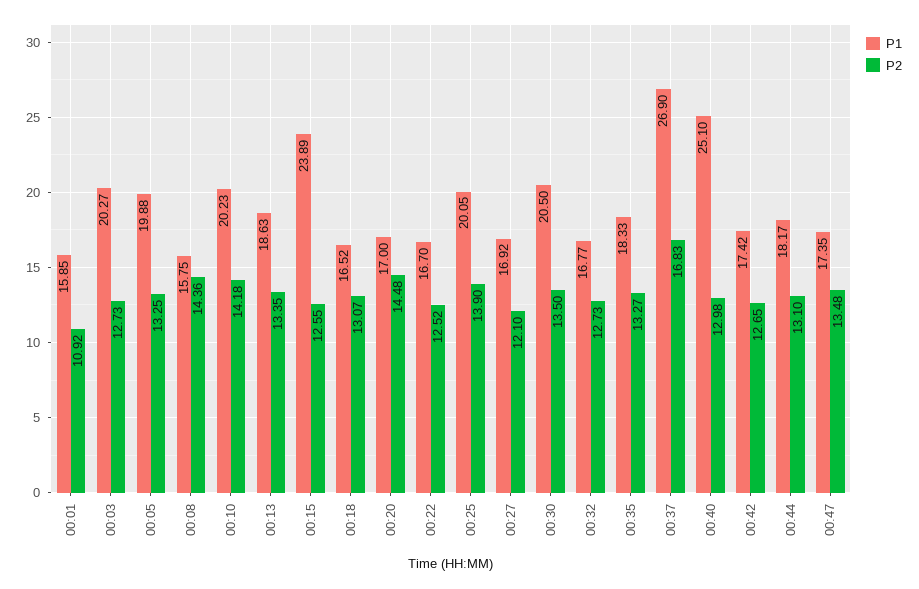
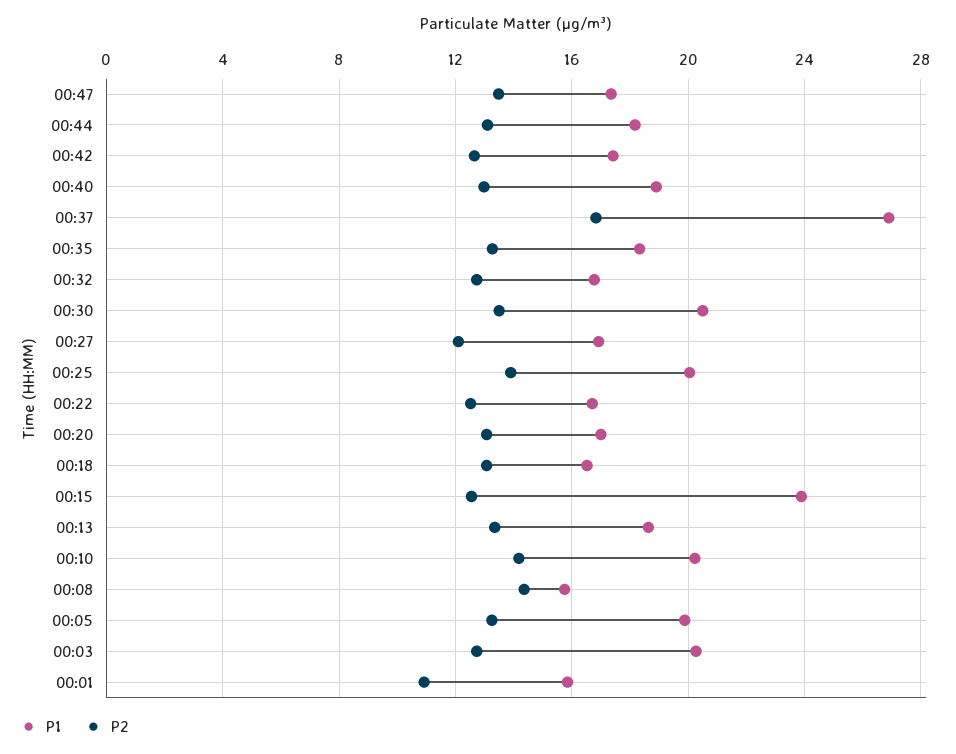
  {
    "P1": {
      "00:01": 15.85,
      "00:03": 20.27,
      "00:05": 19.88,
      "00:08": 15.75,
      "00:10": 20.23,
      "00:13": 18.63,
      "00:15": 23.89,
      "00:18": 16.52,
      "00:20": 17,
      "00:22": 16.7,
      "00:25": 20.05,
      "00:27": 16.92,
      "00:30": 20.5,
      "00:32": 16.77,
      "00:35": 18.33,
      "00:37": 26.9,
-     "00:40": 25.1,
+     "00:40": 19,
      "00:42": 17.42,
      "00:44": 18.17,
      "00:47": 17.35
    },
    "P2": {
      "00:01": 10.92,
      "00:03": 12.73,
      "00:05": 13.25,
      "00:08": 14.36,
      "00:10": 14.18,
      "00:13": 13.35,
      "00:15": 12.55,
      "00:18": 13.07,
-     "00:20": 14.48,
+     "00:20": 13,
      "00:22": 12.52,
      "00:25": 13.9,
      "00:27": 12.1,
      "00:30": 13.5,
      "00:32": 12.73,
      "00:35": 13.27,
      "00:37": 16.83,
      "00:40": 12.98,
      "00:42": 12.65,
      "00:44": 13.1,
      "00:47": 13.48
    }
  }

